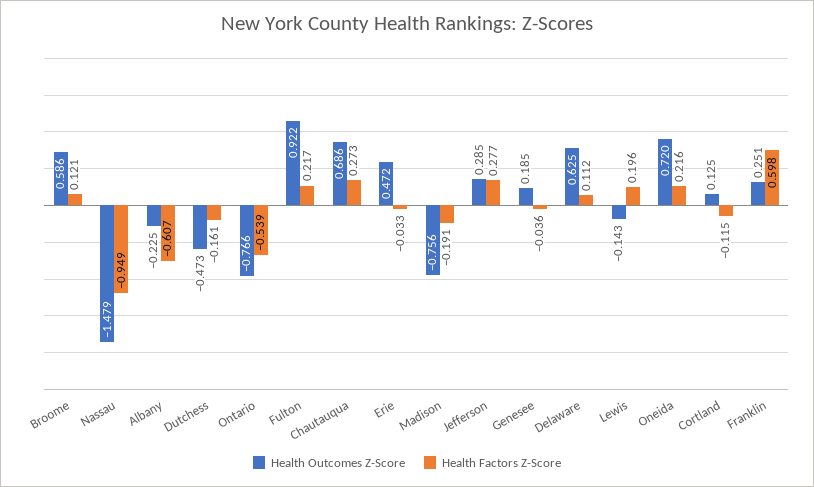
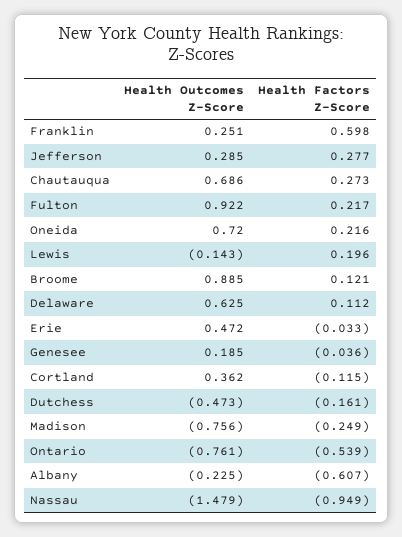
  {
    "Health Outcomes Z-Score": {
-     "Broome": 0.586,
+     "Broome": 0.885,
      "Nassau": -1.479,
      "Albany": -0.225,
      "Dutchess": -0.473,
-     "Ontario": -0.766,
+     "Ontario": -0.761,
      "Fulton": 0.922,
      "Chautauqua": 0.686,
      "Erie": 0.472,
      "Madison": -0.756,
      "Jefferson": 0.285,
      "Genesee": 0.185,
      "Delaware": 0.625,
      "Lewis": -0.143,
      "Oneida": 0.72,
-     "Cortland": 0.125,
+     "Cortland": 0.362,
      "Franklin": 0.251
    },
    "Health Factors Z-Score": {
      "Broome": 0.121,
      "Nassau": -0.949,
      "Albany": -0.607,
      "Dutchess": -0.161,
      "Ontario": -0.539,
      "Fulton": 0.217,
      "Chautauqua": 0.273,
      "Erie": -0.033,
-     "Madison": -0.191,
+     "Madison": -0.249,
      "Jefferson": 0.277,
      "Genesee": -0.036,
      "Delaware": 0.112,
      "Lewis": 0.196,
      "Oneida": 0.216,
      "Cortland": -0.115,
      "Franklin": 0.598
    }
  }

